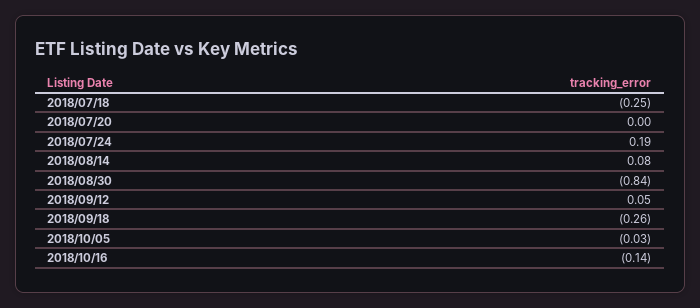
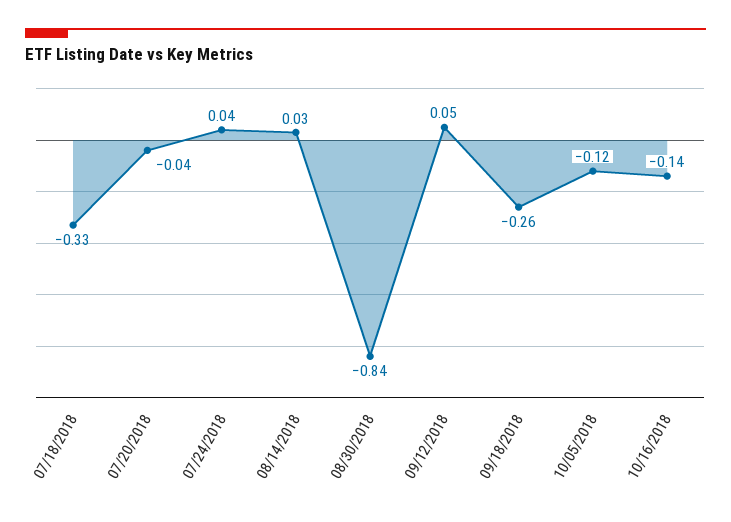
  {
-   "2018/07/18": -0.25,
+   "2018/07/18": -0.33,
-   "2018/07/20": 0,
+   "2018/07/20": -0.04,
-   "2018/07/24": 0.19,
+   "2018/07/24": 0.04,
-   "2018/08/14": 0.08,
+   "2018/08/14": 0.03,
    "2018/08/30": -0.84,
    "2018/09/12": 0.05,
    "2018/09/18": -0.26,
-   "2018/10/05": -0.03,
+   "2018/10/05": -0.12,
    "2018/10/16": -0.14
  }

